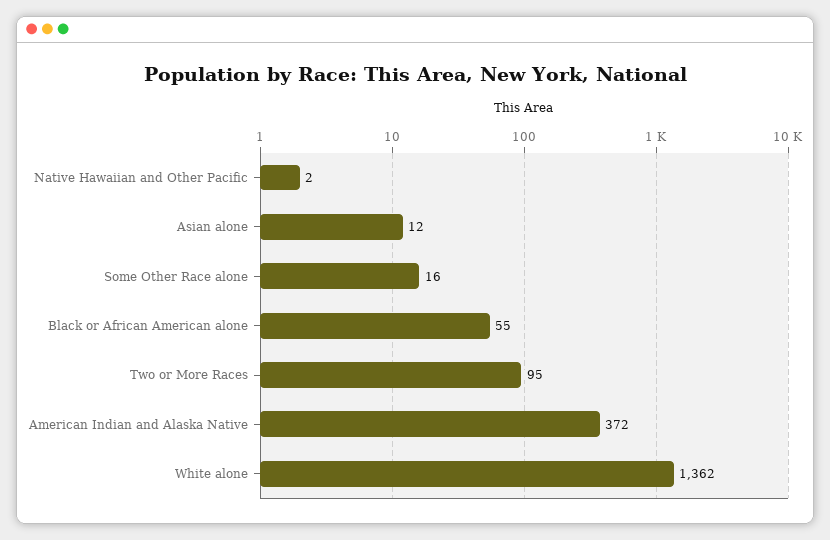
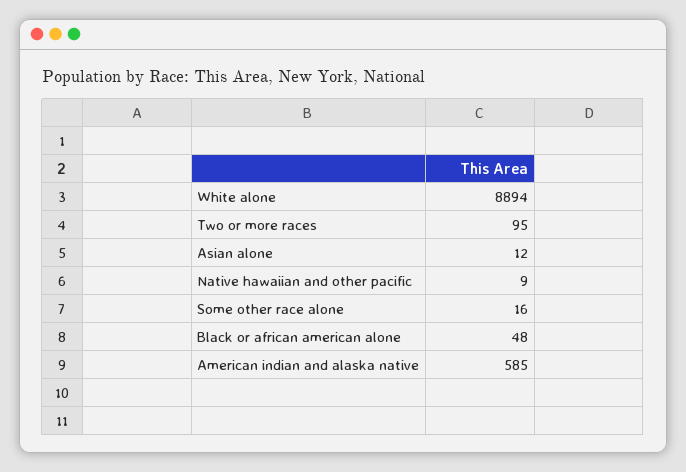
  {
-   "Native Hawaiian and Other Pacific": 2,
+   "Native Hawaiian and Other Pacific": 9,
    "Asian alone": 12,
    "Some Other Race alone": 16,
-   "Black or African American alone": 55,
+   "Black or African American alone": 48,
    "Two or More Races": 95,
-   "American Indian and Alaska Native": 372,
+   "American Indian and Alaska Native": 585,
-   "White alone": 1362
+   "White alone": 8894
  }

